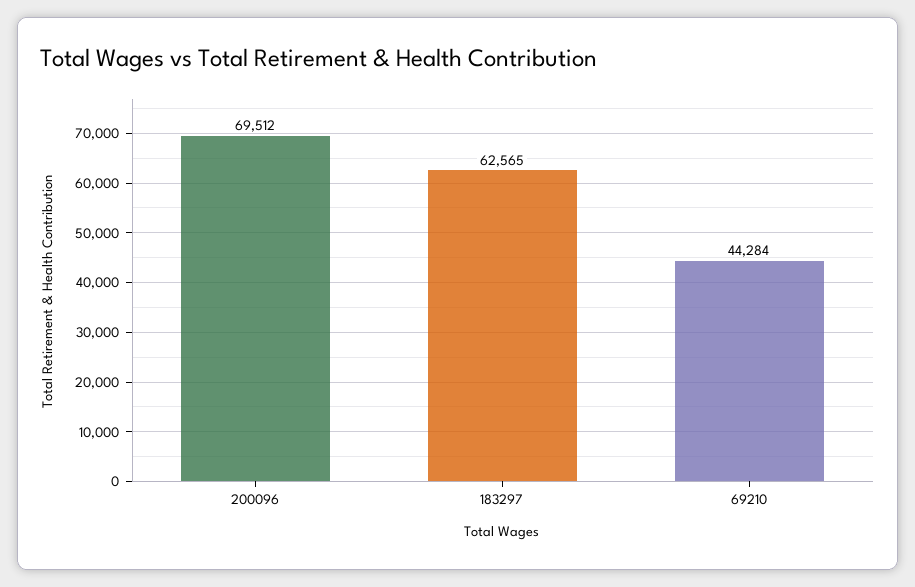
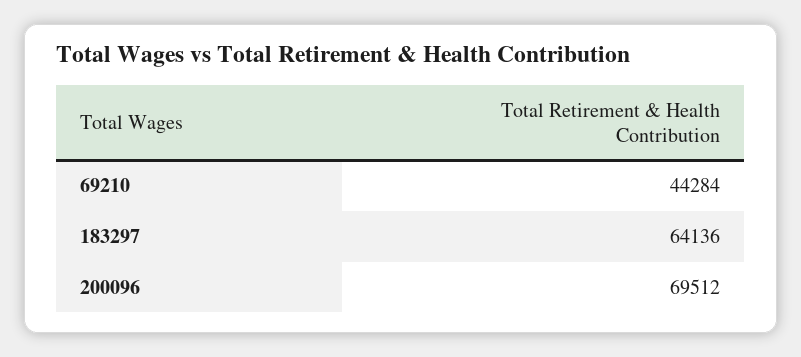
  {
    "200096": 69512,
-   "183297": 62565,
+   "183297": 64136,
    "69210": 44284
  }

